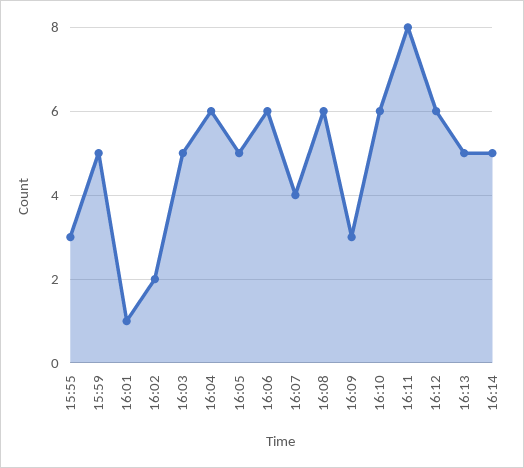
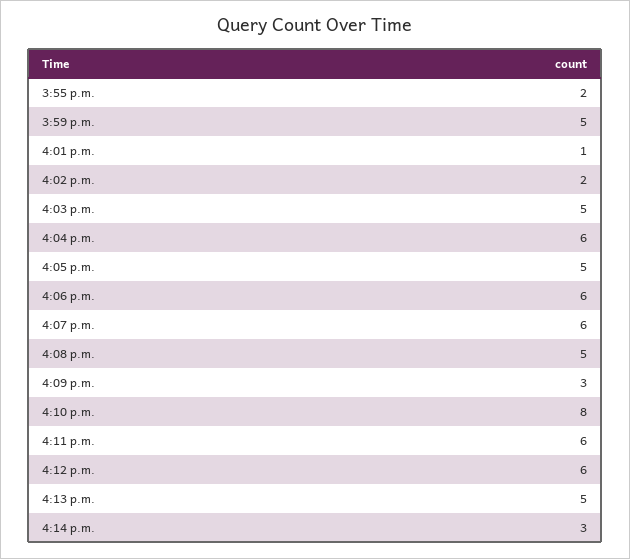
  {
-   "15:55": 3,
+   "15:55": 2,
    "15:59": 5,
    "16:01": 1,
    "16:02": 2,
    "16:03": 5,
    "16:04": 6,
    "16:05": 5,
    "16:06": 6,
-   "16:07": 4,
+   "16:07": 6,
-   "16:08": 6,
+   "16:08": 5,
    "16:09": 3,
-   "16:10": 6,
+   "16:10": 8,
-   "16:11": 8,
+   "16:11": 6,
    "16:12": 6,
    "16:13": 5,
-   "16:14": 5
+   "16:14": 3
  }

